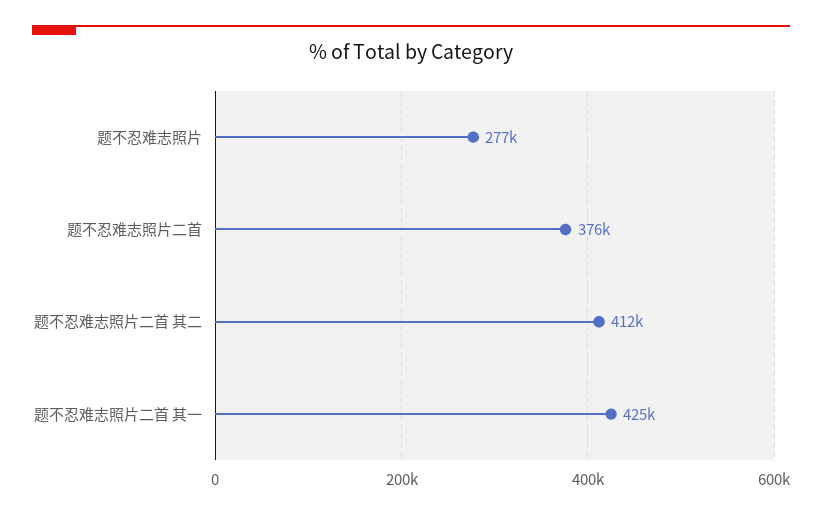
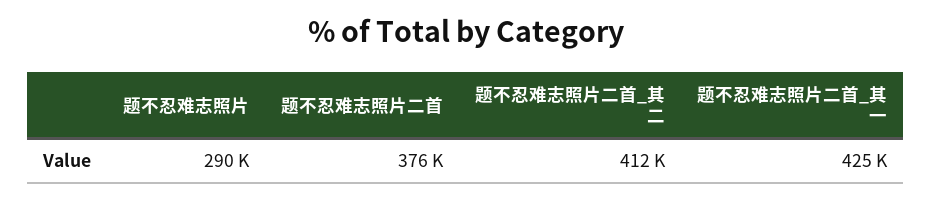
  {
-   "题不忍难志照片": 277000,
+   "题不忍难志照片": 290000,
    "题不忍难志照片二首": 376000,
    "题不忍难志照片二首 其二": 412000,
    "题不忍难志照片二首 其一": 425000
  }

